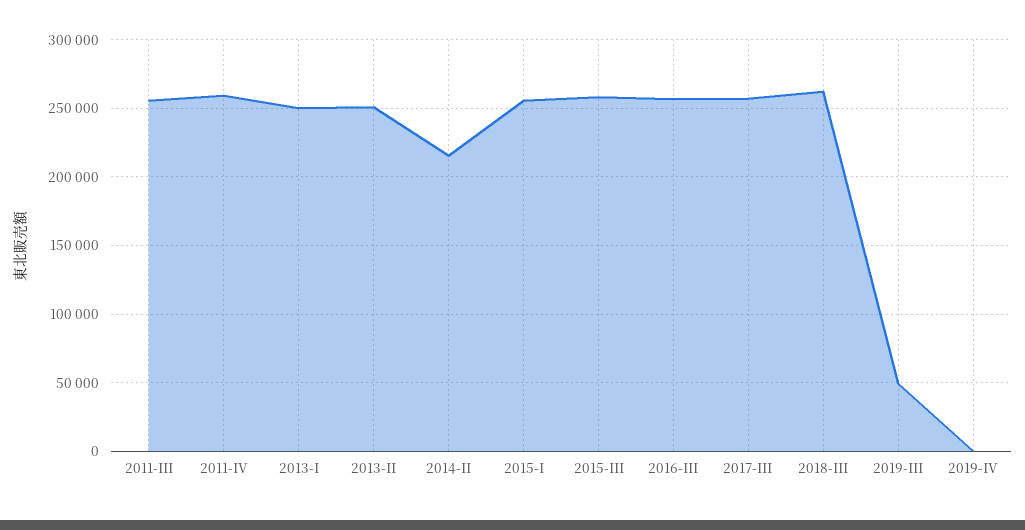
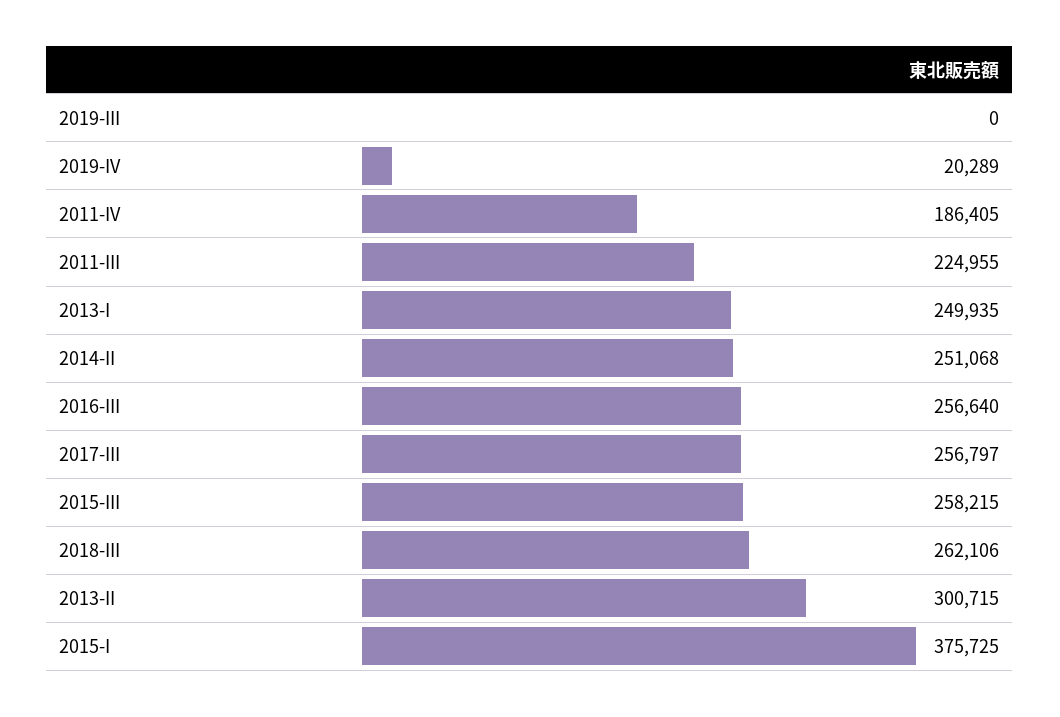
  {
-   "2011-III": 255000,
+   "2011-III": 224955,
-   "2011-IV": 260000,
+   "2011-IV": 186405,
    "2013-I": 249935,
-   "2013-II": 250000,
+   "2013-II": 300715,
-   "2014-II": 215000,
+   "2014-II": 251068,
-   "2015-I": 255000,
+   "2015-I": 375725,
    "2015-III": 258215,
    "2016-III": 256640,
    "2017-III": 256797,
    "2018-III": 262106,
-   "2019-III": 50000,
+   "2019-III": 0,
-   "2019-IV": 0
+   "2019-IV": 20289
  }

